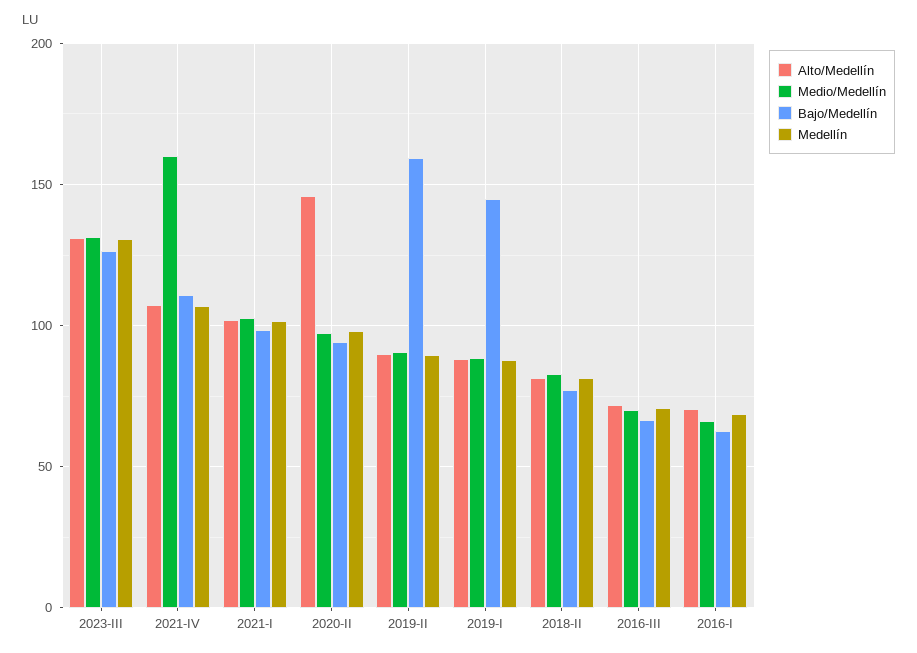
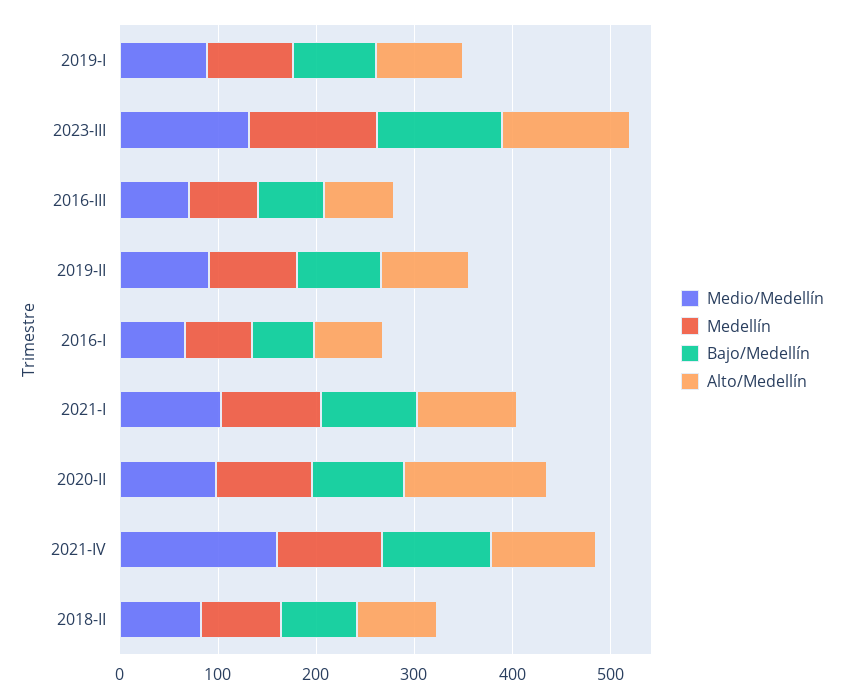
  {
    "Alto/Medellín": {
      "2023-III": 130,
      "2021-IV": 105,
      "2021-I": 100,
      "2020-II": 145,
      "2019-II": 90,
      "2019-I": 90,
      "2018-II": 80,
      "2016-III": 70,
      "2016-I": 70
    },
    "Medio/Medellín": {
      "2023-III": 130,
      "2021-IV": 160,
      "2021-I": 105,
      "2020-II": 95,
      "2019-II": 90,
      "2019-I": 90,
      "2018-II": 85,
      "2016-III": 70,
      "2016-I": 65
    },
    "Bajo/Medellín": {
      "2023-III": 125,
      "2021-IV": 110,
      "2021-I": 100,
      "2020-II": 95,
-     "2019-II": 160,
+     "2019-II": 80,
-     "2019-I": 145,
+     "2019-I": 80,
      "2018-II": 75,
      "2016-III": 65,
      "2016-I": 65
    },
    "Medellín": {
      "2023-III": 130,
      "2021-IV": 105,
      "2021-I": 100,
      "2020-II": 100,
      "2019-II": 90,
      "2019-I": 90,
      "2018-II": 80,
      "2016-III": 70,
      "2016-I": 70
    }
  }

